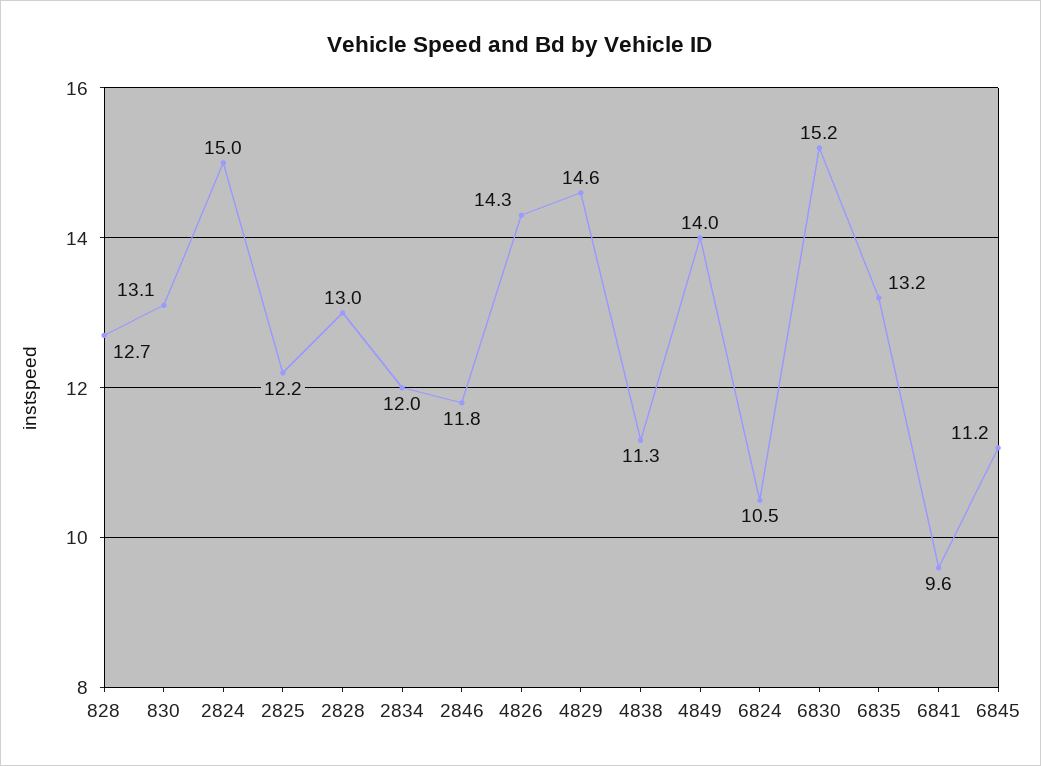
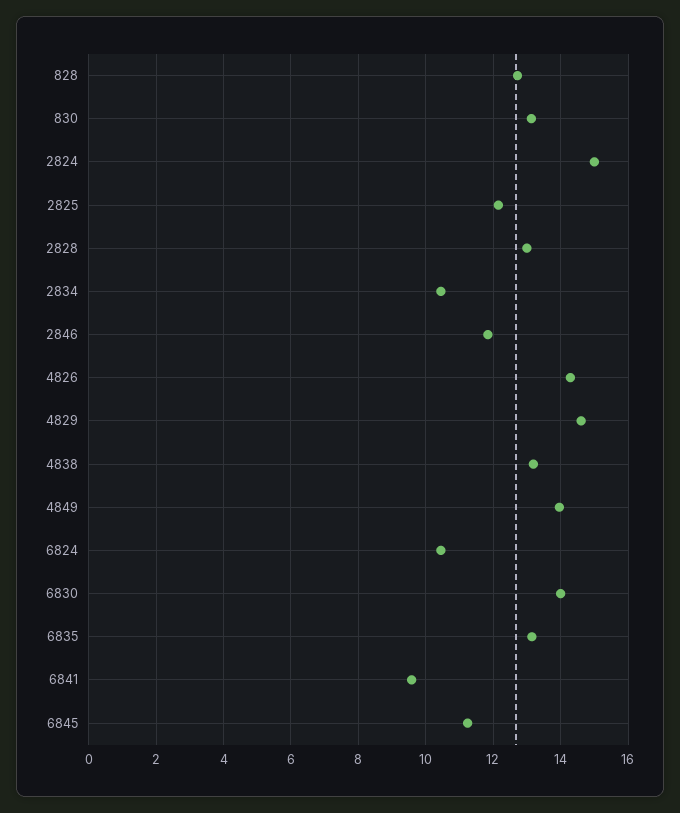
  {
    "828": 12.7,
    "830": 13.1,
    "2824": 15,
    "2825": 12.2,
    "2828": 13,
-   "2834": 12,
+   "2834": 10.4,
    "2846": 11.8,
    "4826": 14.3,
    "4829": 14.6,
-   "4838": 11.3,
+   "4838": 13.2,
    "4849": 14,
    "6824": 10.5,
-   "6830": 15.2,
+   "6830": 14,
    "6835": 13.2,
    "6841": 9.6,
    "6845": 11.2
  }

